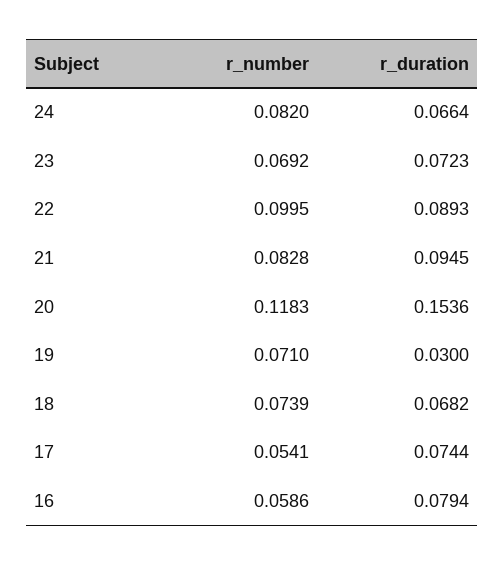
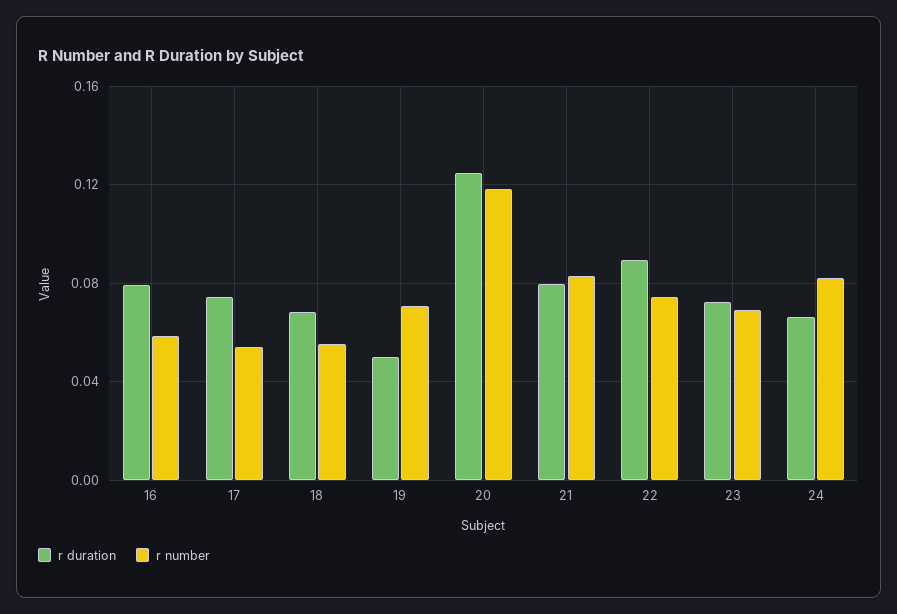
  {
    "r_number": {
      "24": 0.082,
      "23": 0.0692,
-     "22": 0.0995,
+     "22": 0.075,
      "21": 0.0828,
      "20": 0.1183,
      "19": 0.071,
-     "18": 0.0739,
+     "18": 0.055,
      "17": 0.0541,
      "16": 0.0586
    },
    "r_duration": {
      "24": 0.0664,
      "23": 0.0723,
      "22": 0.0893,
-     "21": 0.0945,
+     "21": 0.08,
-     "20": 0.1536,
+     "20": 0.125,
-     "19": 0.03,
+     "19": 0.05,
      "18": 0.0682,
      "17": 0.0744,
      "16": 0.0794
    }
  }

